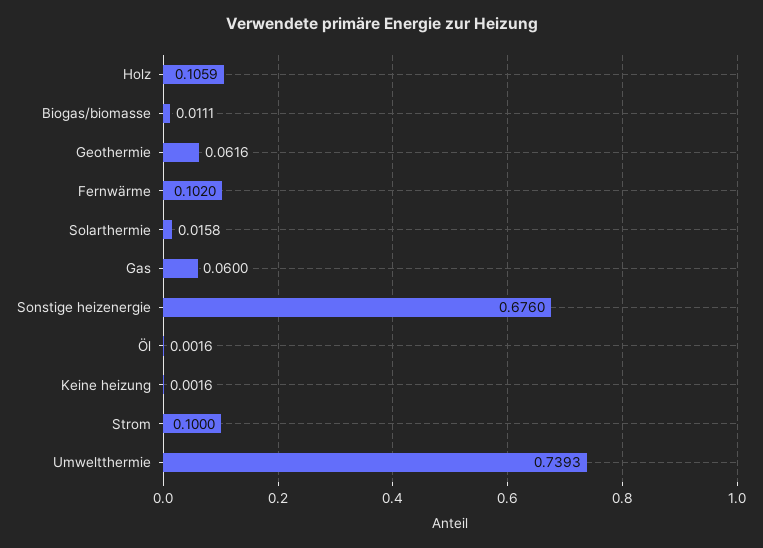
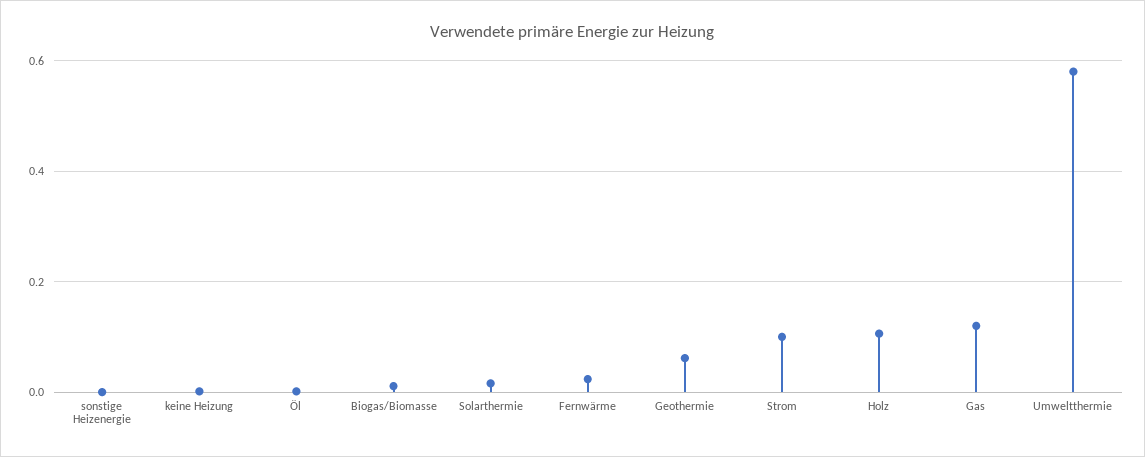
  {
    "Holz": 0.1059,
    "Biogas/biomasse": 0.0111,
    "Geothermie": 0.0616,
-   "Fernwärme": 0.102,
+   "Fernwärme": 0.02,
    "Solarthermie": 0.0158,
-   "Gas": 0.06,
+   "Gas": 0.12,
-   "Sonstige heizenergie": 0.676,
+   "Sonstige heizenergie": 0,
    "Öl": 0.0016,
    "Keine heizung": 0.0016,
    "Strom": 0.1,
-   "Umweltthermie": 0.7393
+   "Umweltthermie": 0.58
  }

